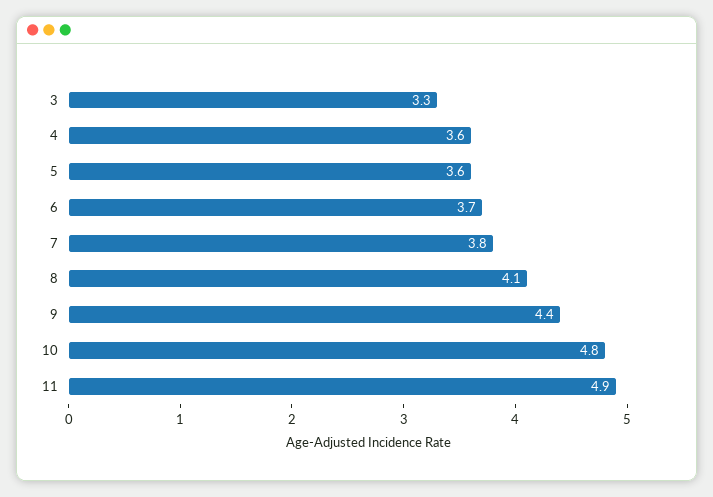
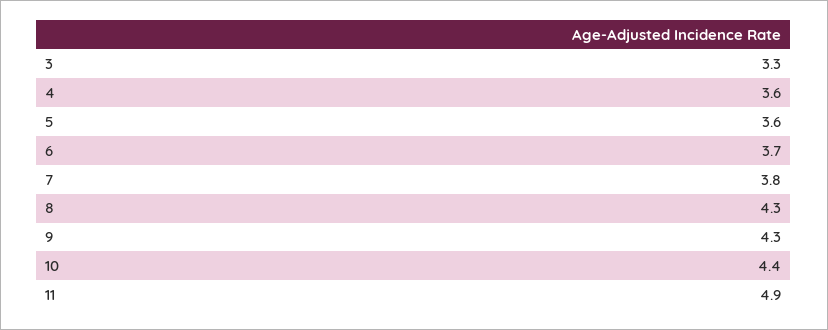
  {
    "3": 3.3,
    "4": 3.6,
    "5": 3.6,
    "6": 3.7,
    "7": 3.8,
-   "8": 4.1,
+   "8": 4.3,
-   "9": 4.4,
+   "9": 4.3,
-   "10": 4.8,
+   "10": 4.4,
    "11": 4.9
  }

